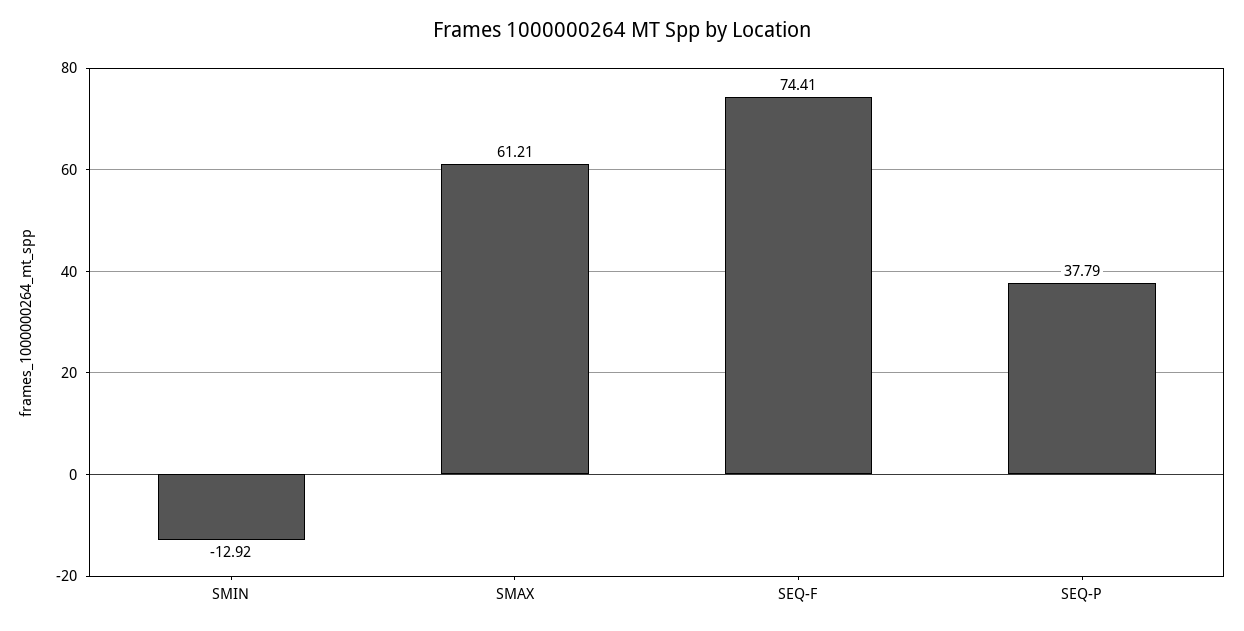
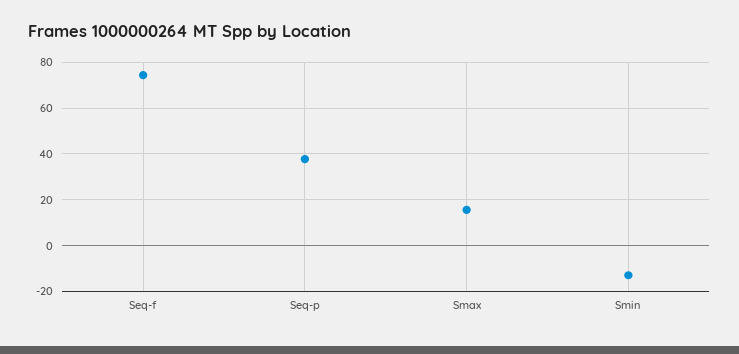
  {
    "SMIN": -12.92,
-   "SMAX": 61.21,
+   "SMAX": 15,
    "SEQ-F": 74.41,
    "SEQ-P": 37.79
  }

